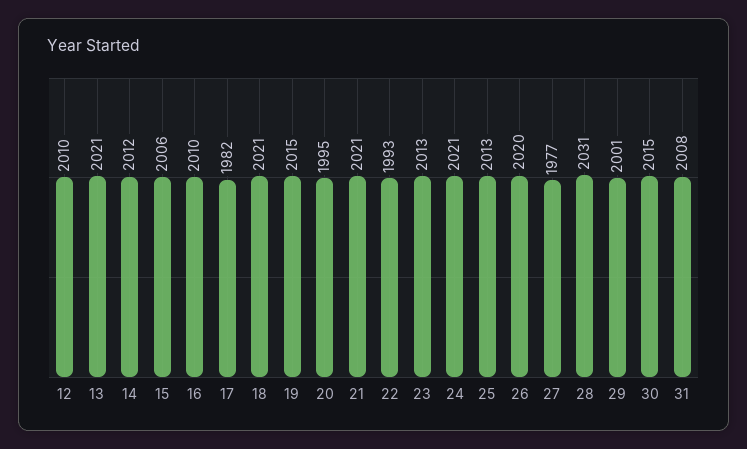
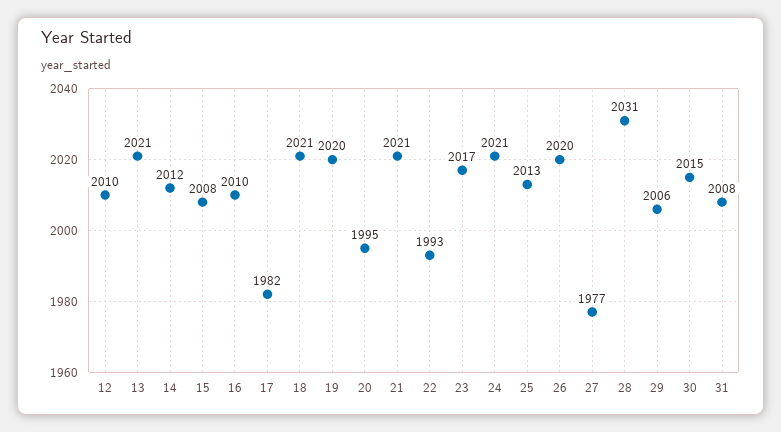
  {
    "12": 2010,
    "13": 2021,
    "14": 2012,
-   "15": 2006,
+   "15": 2008,
    "16": 2010,
    "17": 1982,
    "18": 2021,
-   "19": 2015,
+   "19": 2020,
    "20": 1995,
    "21": 2021,
    "22": 1993,
-   "23": 2013,
+   "23": 2017,
    "24": 2021,
    "25": 2013,
    "26": 2020,
    "27": 1977,
    "28": 2031,
-   "29": 2001,
+   "29": 2006,
    "30": 2015,
    "31": 2008
  }

